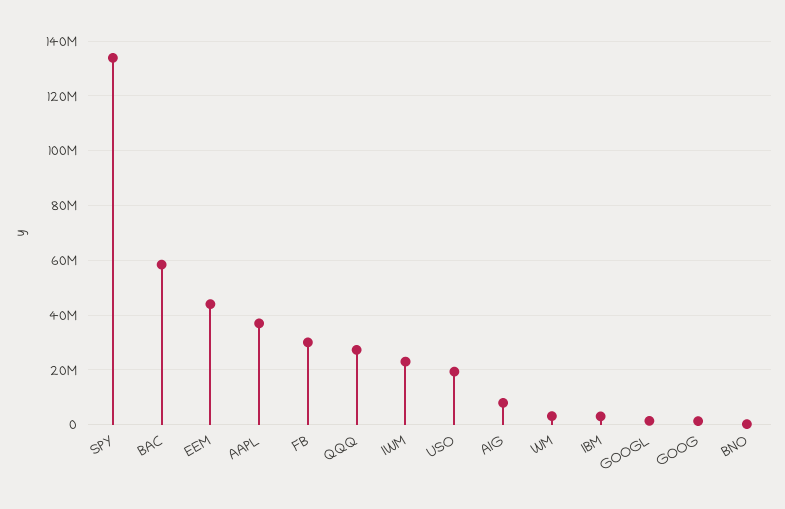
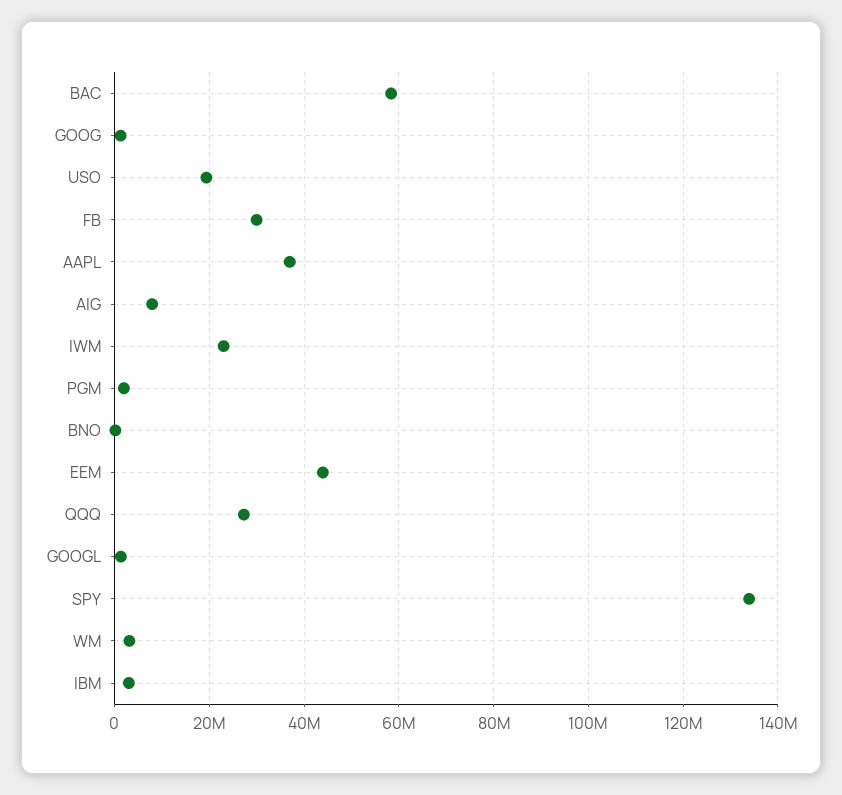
  {
    "SPY": 134000000,
    "BAC": 58000000,
    "EEM": 44000000,
    "AAPL": 36000000,
    "FB": 30000000,
    "QQQ": 28000000,
    "IWM": 24000000,
    "USO": 20000000,
    "AIG": 8000000,
    "WM": 4000000,
    "IBM": 4000000,
    "GOOGL": 2000000,
    "GOOG": 2000000,
-   "BNO": 0
+   "BNO": 0,
+   "PGM": 2000000
  }

